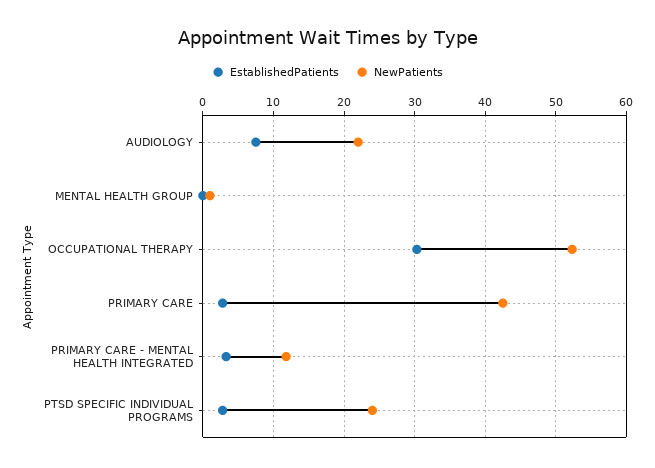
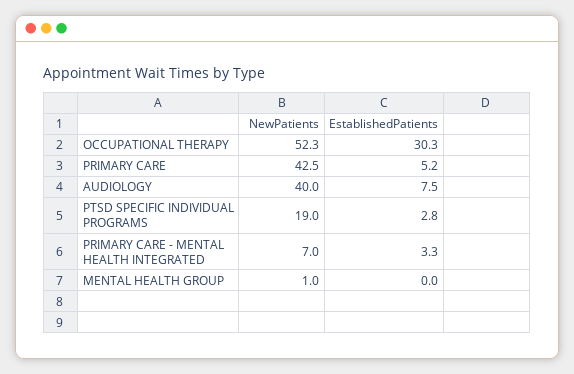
  {
    "EstablishedPatients": {
      "AUDIOLOGY": 7.5,
      "MENTAL HEALTH GROUP": 0,
      "OCCUPATIONAL THERAPY": 30.3,
-     "PRIMARY CARE": 3,
+     "PRIMARY CARE": 5.2,
      "PRIMARY CARE - MENTAL HEALTH INTEGRATED": 3.3,
      "PTSD SPECIFIC INDIVIDUAL PROGRAMS": 2.8
    },
    "NewPatients": {
-     "AUDIOLOGY": 22,
+     "AUDIOLOGY": 40,
      "MENTAL HEALTH GROUP": 1,
      "OCCUPATIONAL THERAPY": 52.3,
      "PRIMARY CARE": 42.5,
-     "PRIMARY CARE - MENTAL HEALTH INTEGRATED": 12,
+     "PRIMARY CARE - MENTAL HEALTH INTEGRATED": 7,
-     "PTSD SPECIFIC INDIVIDUAL PROGRAMS": 24
+     "PTSD SPECIFIC INDIVIDUAL PROGRAMS": 19
    }
  }

